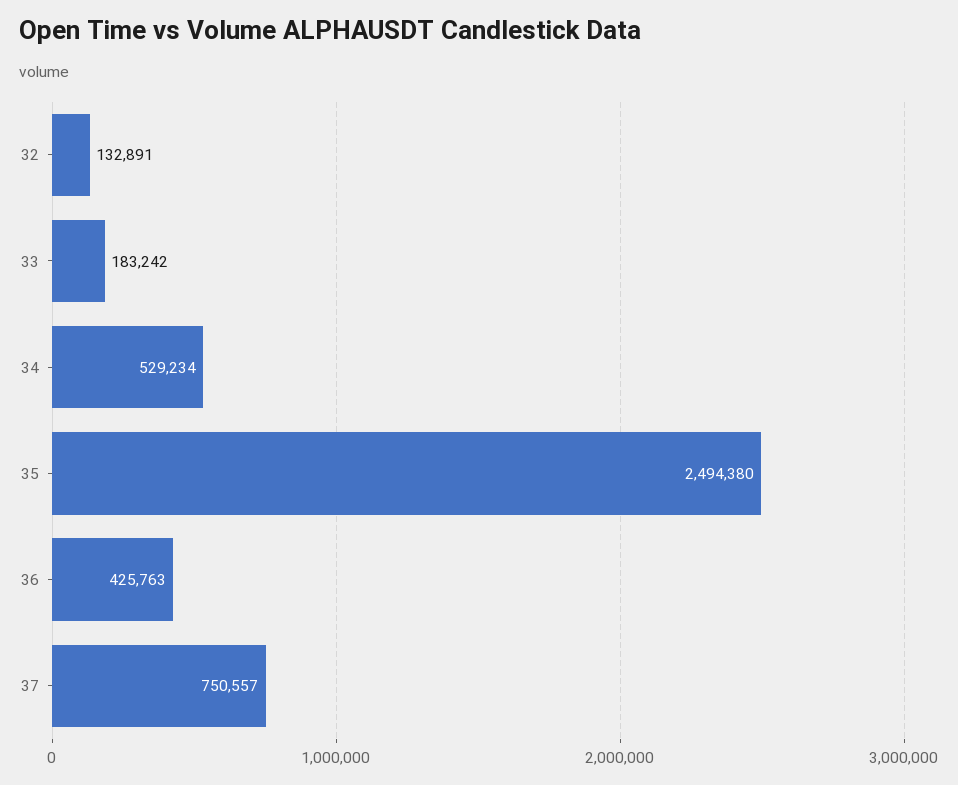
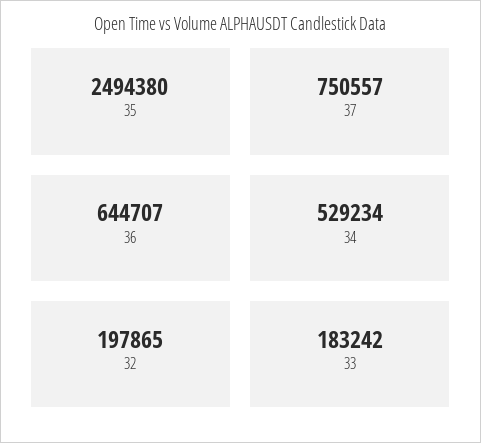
  {
-   "32": 132891,
+   "32": 197865,
    "33": 183242,
    "34": 529234,
    "35": 2494380,
-   "36": 425763,
+   "36": 644707,
    "37": 750557
  }

